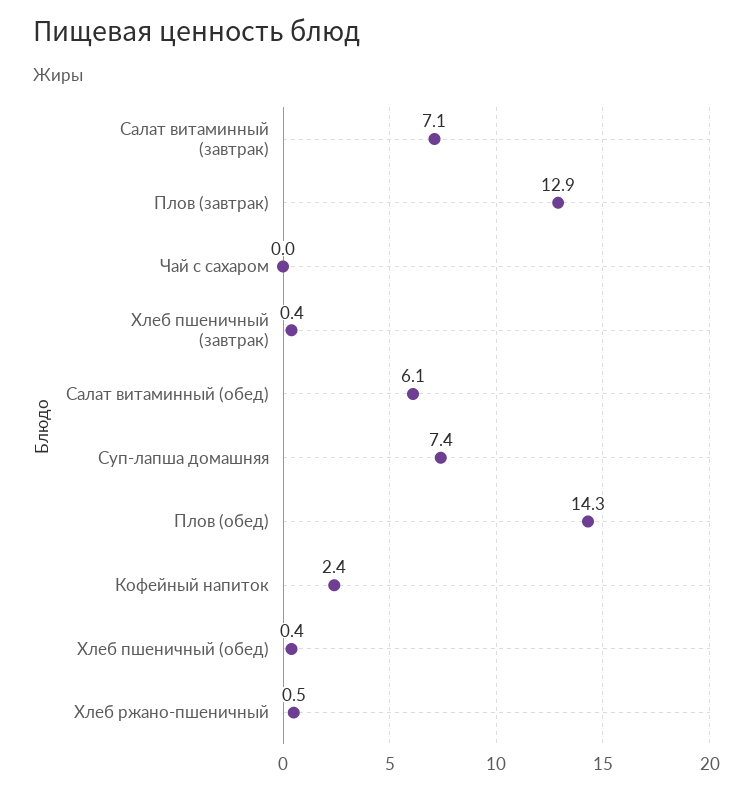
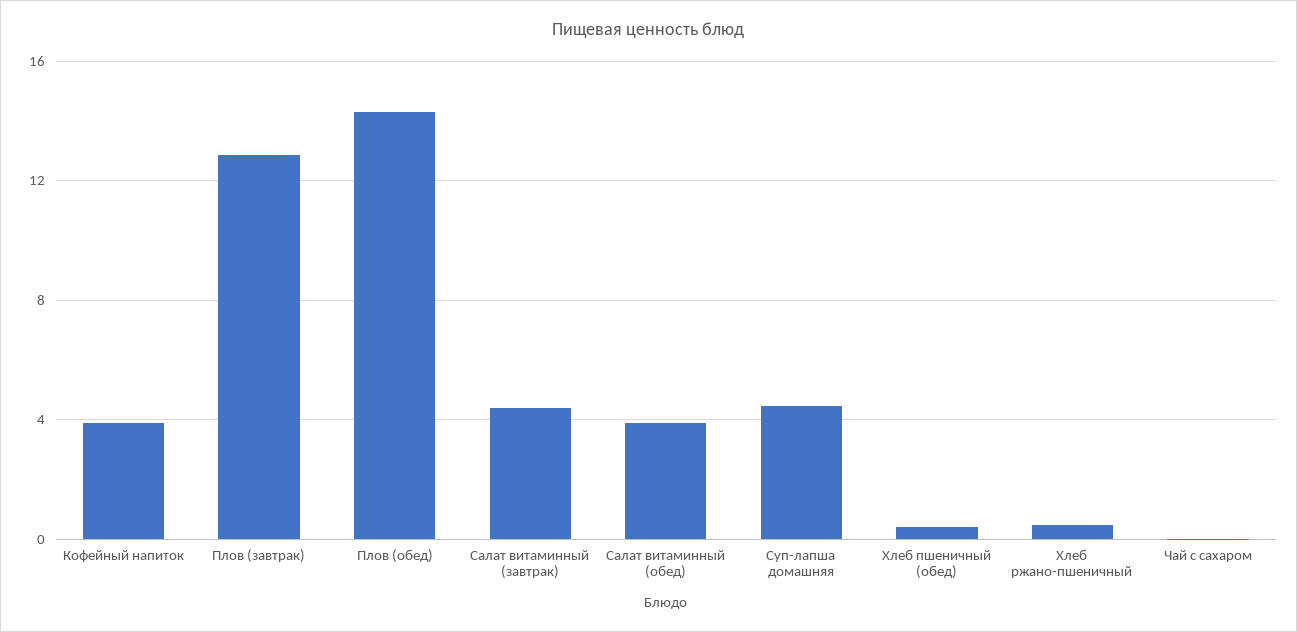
  {
-   "Салат витаминный (завтрак)": 7.1,
+   "Салат витаминный (завтрак)": 4.5,
    "Плов (завтрак)": 12.9,
    "Чай с сахаром": 0,
-   "Хлеб пшеничный (завтрак)": 0.4,
-   "Салат витаминный (обед)": 6.1,
+   "Салат витаминный (обед)": 4,
-   "Суп-лапша домашняя": 7.4,
+   "Суп-лапша домашняя": 4.5,
    "Плов (обед)": 14.3,
-   "Кофейный напиток": 2.4,
+   "Кофейный напиток": 4,
    "Хлеб пшеничный (обед)": 0.4,
    "Хлеб ржано-пшеничный": 0.5
  }

